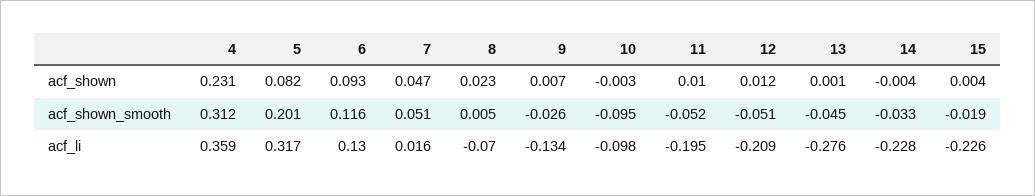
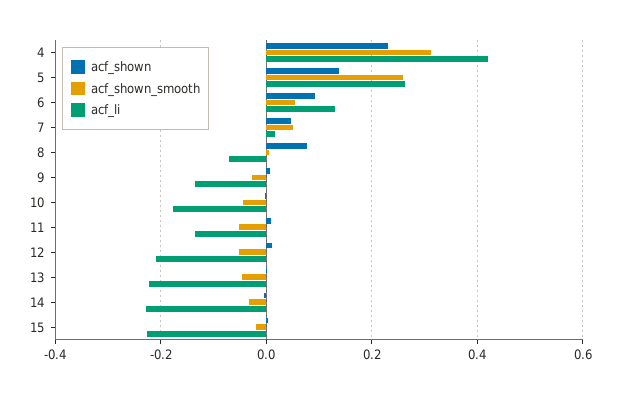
  {
    "acf_shown": {
      "4": 0.231,
-     "5": 0.082,
+     "5": 0.14,
      "6": 0.093,
      "7": 0.047,
-     "8": 0.023,
+     "8": 0.08,
      "9": 0.007,
      "10": -0.003,
      "11": 0.01,
      "12": 0.012,
      "13": 0.001,
      "14": -0.004,
      "15": 0.004
    },
    "acf_shown_smooth": {
      "4": 0.312,
-     "5": 0.201,
+     "5": 0.26,
-     "6": 0.116,
+     "6": 0.06,
      "7": 0.051,
      "8": 0.005,
      "9": -0.026,
-     "10": -0.095,
+     "10": -0.04,
      "11": -0.052,
      "12": -0.051,
      "13": -0.045,
      "14": -0.033,
      "15": -0.019
    },
    "acf_li": {
-     "4": 0.359,
+     "4": 0.42,
-     "5": 0.317,
+     "5": 0.26,
      "6": 0.13,
      "7": 0.016,
      "8": -0.07,
      "9": -0.134,
-     "10": -0.098,
+     "10": -0.18,
-     "11": -0.195,
+     "11": -0.14,
      "12": -0.209,
-     "13": -0.276,
+     "13": -0.22,
      "14": -0.228,
      "15": -0.226
    }
  }

